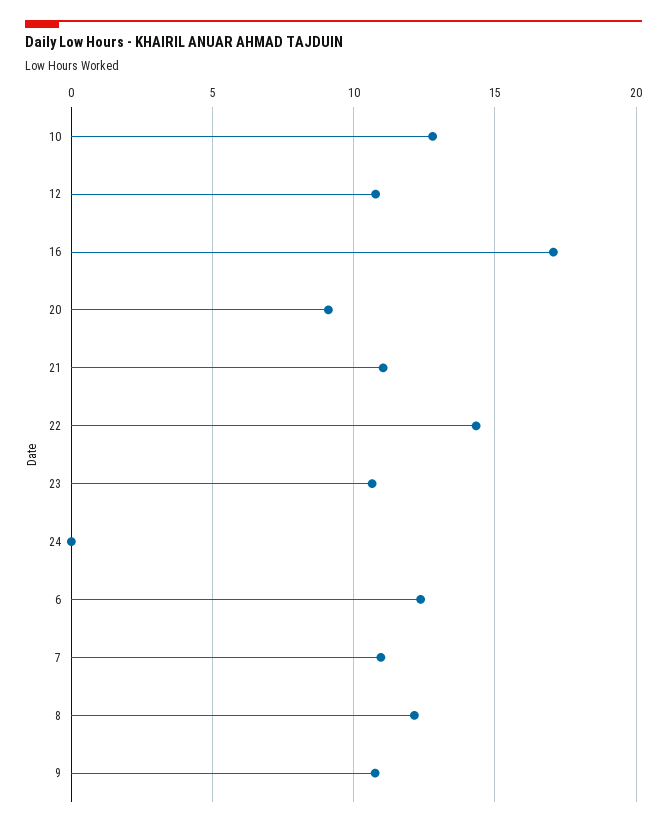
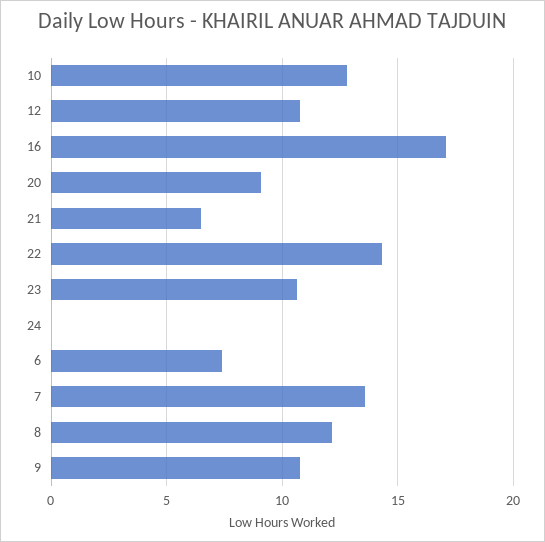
  {
    "10": 13,
    "12": 11,
    "16": 17,
    "20": 9,
-   "21": 11,
+   "21": 6.5,
    "22": 14.5,
    "23": 10.5,
    "24": 0,
-   "6": 12.5,
+   "6": 7.5,
-   "7": 11,
+   "7": 13.5,
    "8": 12,
    "9": 11
  }

